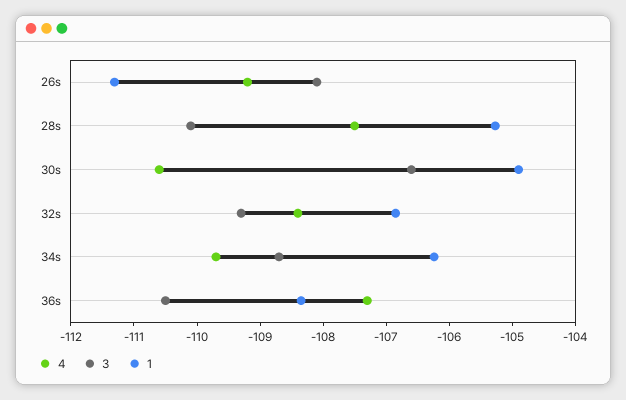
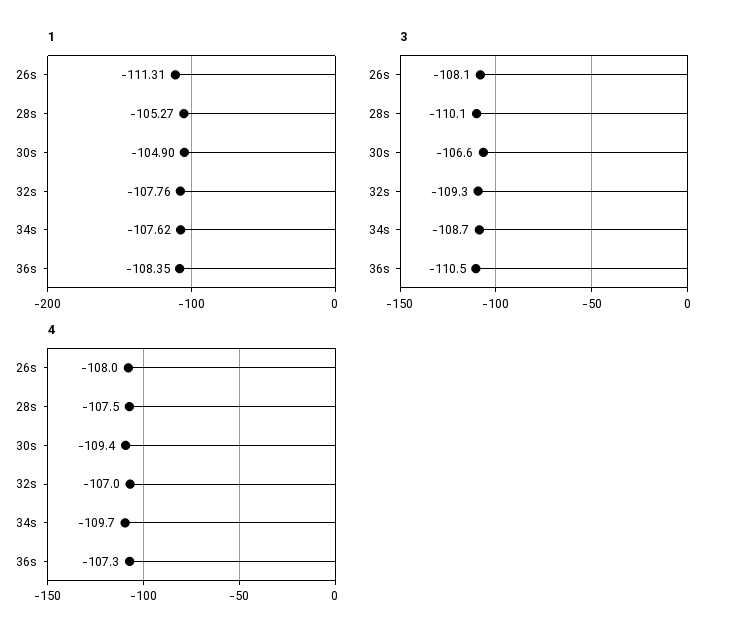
  {
    "4": {
-     "26s": -109.2,
+     "26s": -108,
      "28s": -107.5,
-     "30s": -110.6,
+     "30s": -109.4,
-     "32s": -108.4,
+     "32s": -107,
      "34s": -109.7,
      "36s": -107.3
    },
    "3": {
      "26s": -108.1,
      "28s": -110.1,
      "30s": -106.6,
      "32s": -109.3,
      "34s": -108.7,
      "36s": -110.5
    },
    "1": {
      "26s": -111.31,
      "28s": -105.27,
      "30s": -104.9,
-     "32s": -106.8,
+     "32s": -107.76,
-     "34s": -106.2,
+     "34s": -107.62,
      "36s": -108.35
    }
  }

